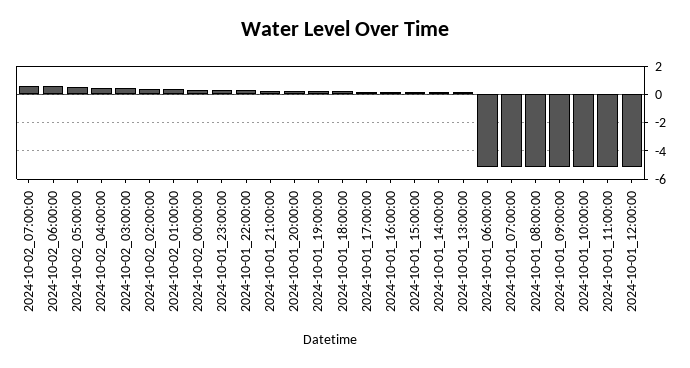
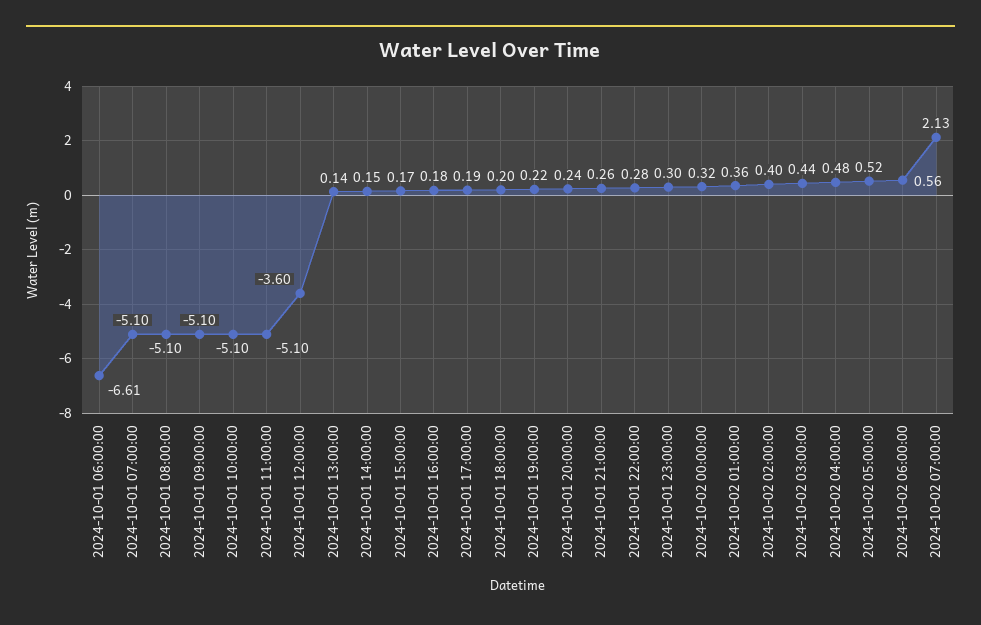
  {
-   "2024-10-02_07:00:00": 0.5,
+   "2024-10-02_07:00:00": 2.13,
    "2024-10-02_06:00:00": 0.56,
    "2024-10-02_05:00:00": 0.52,
    "2024-10-02_04:00:00": 0.48,
    "2024-10-02_03:00:00": 0.44,
    "2024-10-02_02:00:00": 0.4,
    "2024-10-02_01:00:00": 0.36,
    "2024-10-02_00:00:00": 0.32,
    "2024-10-01_23:00:00": 0.3,
    "2024-10-01_22:00:00": 0.28,
    "2024-10-01_21:00:00": 0.26,
    "2024-10-01_20:00:00": 0.24,
    "2024-10-01_19:00:00": 0.22,
    "2024-10-01_18:00:00": 0.2,
    "2024-10-01_17:00:00": 0.19,
    "2024-10-01_16:00:00": 0.18,
    "2024-10-01_15:00:00": 0.17,
    "2024-10-01_14:00:00": 0.15,
    "2024-10-01_13:00:00": 0.14,
-   "2024-10-01_06:00:00": -5,
+   "2024-10-01_06:00:00": -6.61,
    "2024-10-01_07:00:00": -5.1,
    "2024-10-01_08:00:00": -5.1,
    "2024-10-01_09:00:00": -5.1,
    "2024-10-01_10:00:00": -5.1,
    "2024-10-01_11:00:00": -5.1,
-   "2024-10-01_12:00:00": -5
+   "2024-10-01_12:00:00": -3.6
  }

